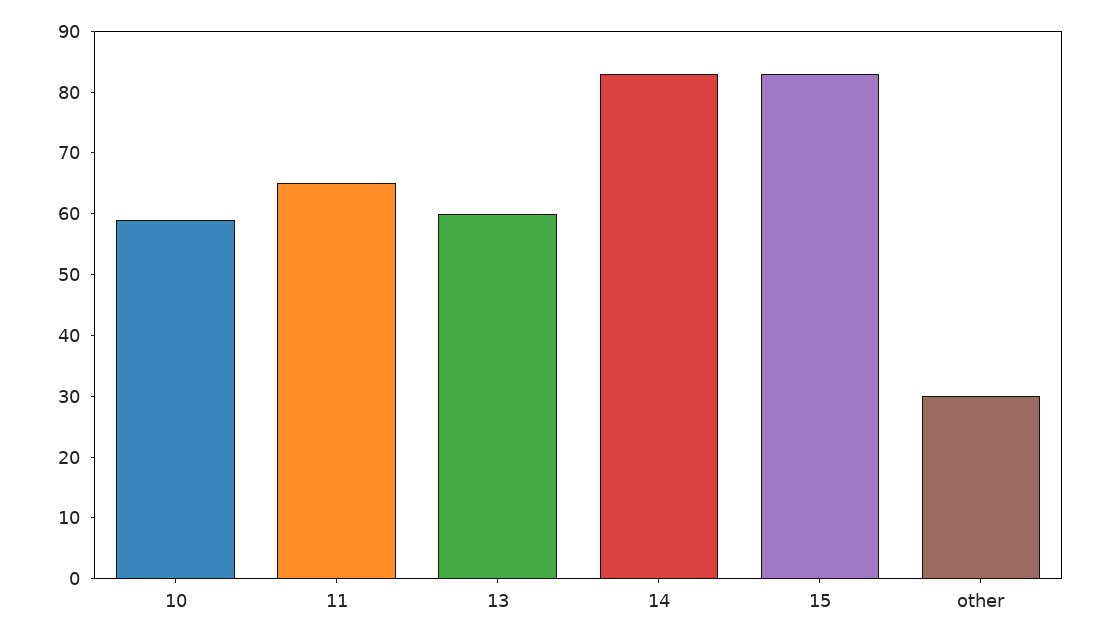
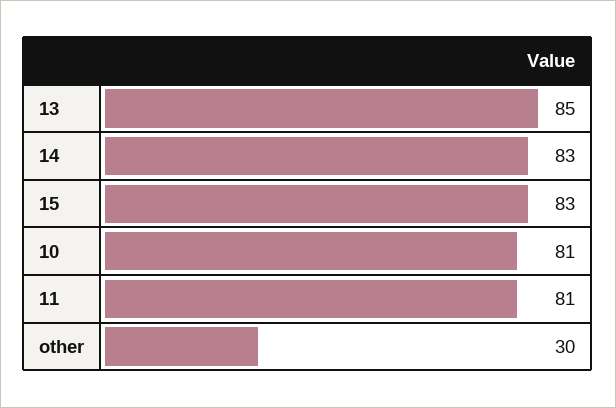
  {
-   "10": 60,
+   "10": 81,
-   "11": 65,
+   "11": 81,
-   "13": 60,
+   "13": 85,
    "14": 83,
    "15": 83,
    "other": 30
  }

